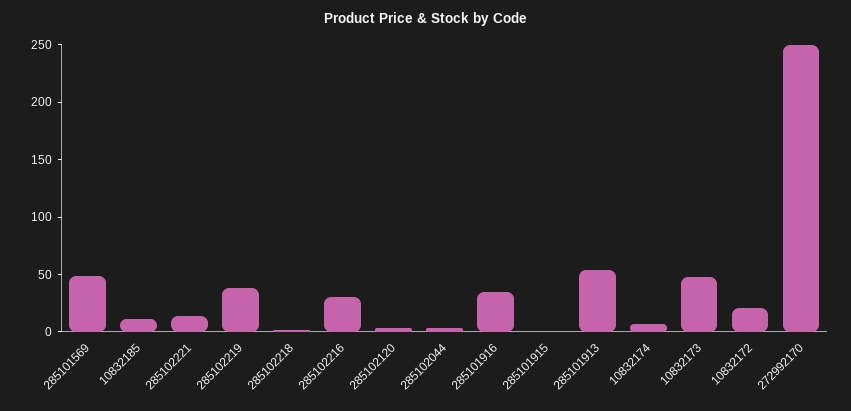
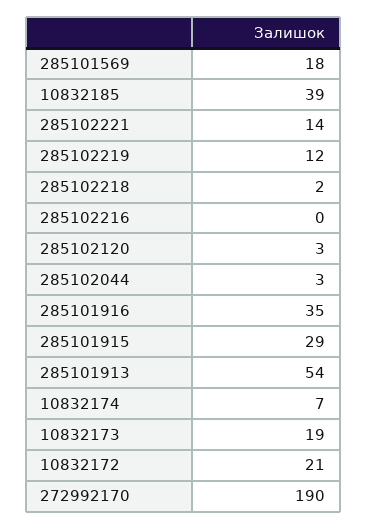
  {
-   "285101569": 50,
+   "285101569": 18,
-   "10832185": 10,
+   "10832185": 39,
    "285102221": 14,
-   "285102219": 40,
+   "285102219": 12,
    "285102218": 2,
-   "285102216": 30,
+   "285102216": 0,
    "285102120": 3,
    "285102044": 3,
    "285101916": 35,
-   "285101915": 0,
+   "285101915": 29,
    "285101913": 54,
    "10832174": 7,
-   "10832173": 50,
+   "10832173": 19,
    "10832172": 21,
-   "272992170": 250
+   "272992170": 190
  }

